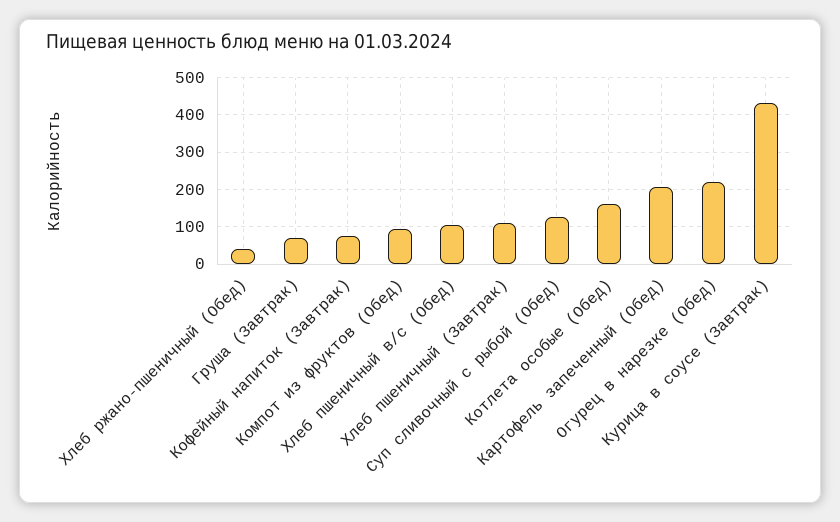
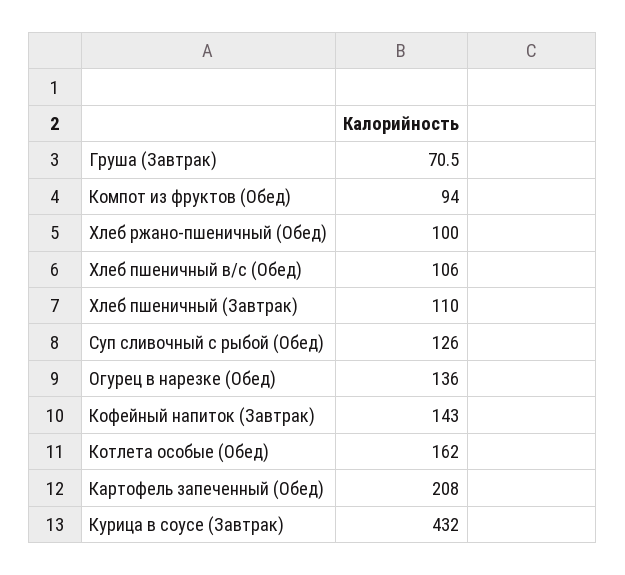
  {
-   "Хлеб ржано-пшеничный (Обед)": 40,
+   "Хлеб ржано-пшеничный (Обед)": 100,
    "Груша (Завтрак)": 70.5,
-   "Кофейный напиток (Завтрак)": 80,
+   "Кофейный напиток (Завтрак)": 143,
    "Компот из фруктов (Обед)": 94,
    "Хлеб пшеничный в/с (Обед)": 106,
    "Хлеб пшеничный (Завтрак)": 110,
    "Суп сливочный с рыбой (Обед)": 126,
    "Котлета особые (Обед)": 162,
    "Картофель запеченный (Обед)": 208,
-   "Огурец в нарезке (Обед)": 220,
+   "Огурец в нарезке (Обед)": 136,
    "Курица в соусе (Завтрак)": 432
  }

